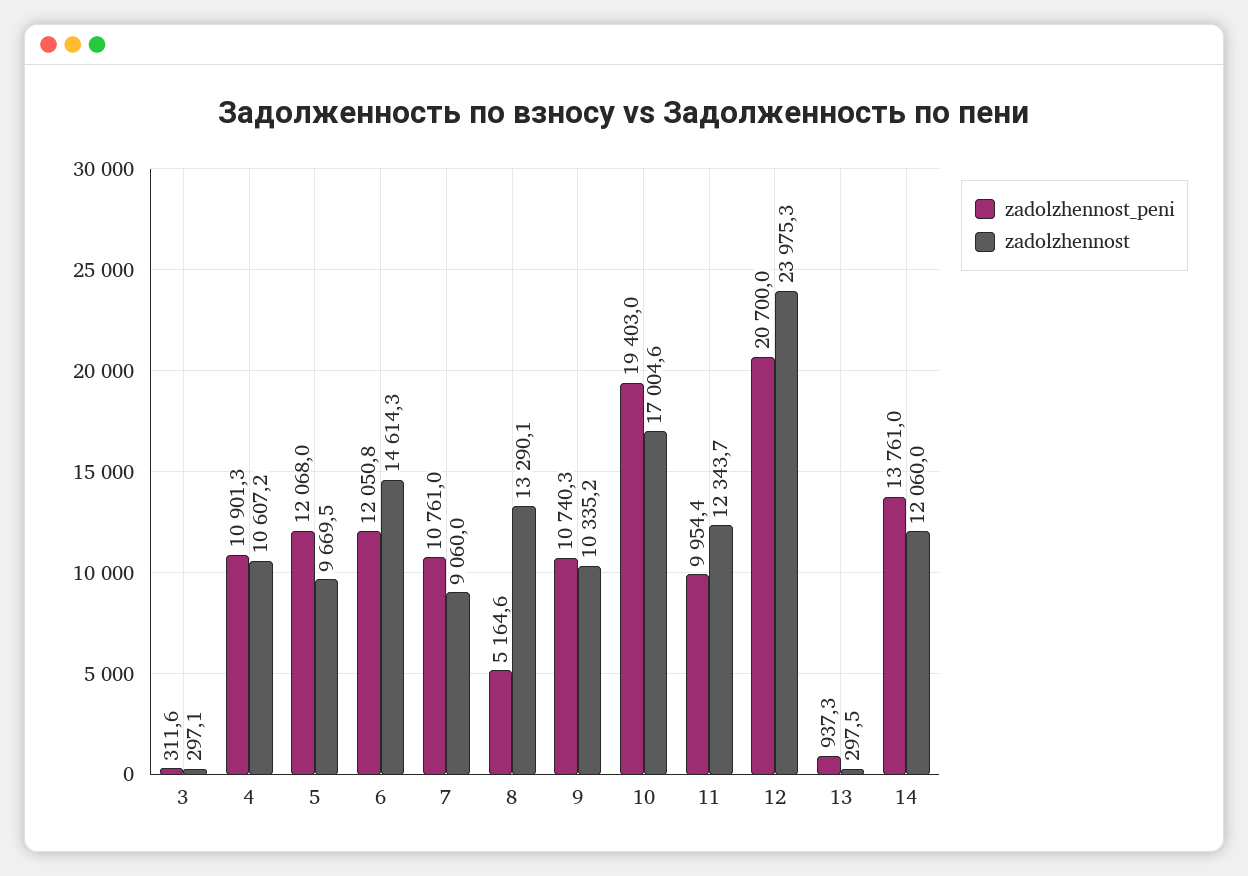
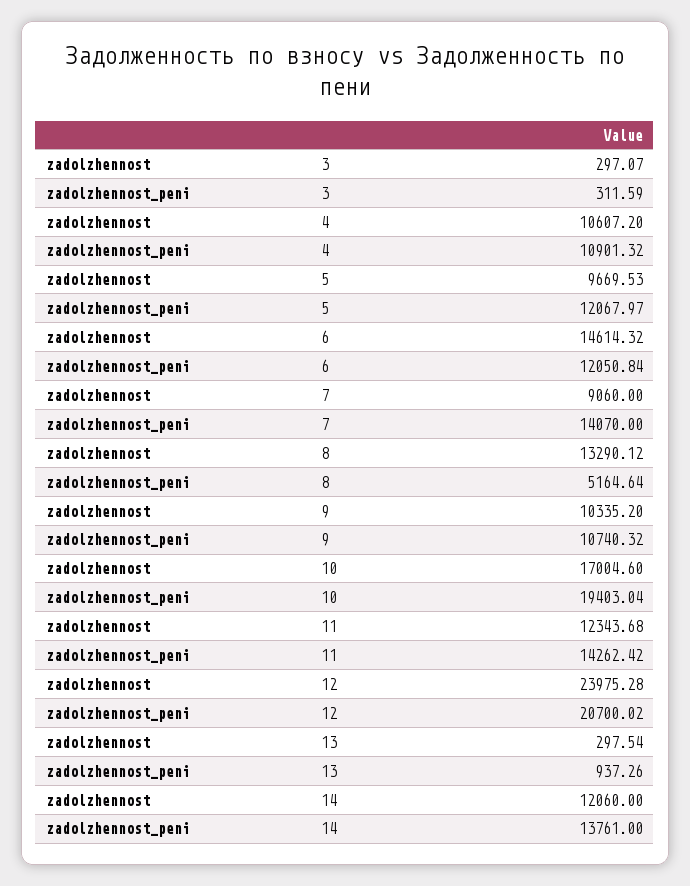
  {
    "zadolzhennost_peni": {
      "3": 311.59,
      "4": 10901.32,
      "5": 12067.97,
      "6": 12050.84,
-     "7": 10761,
+     "7": 14070,
      "8": 5164.64,
      "9": 10740.32,
      "10": 19403.04,
-     "11": 9954.4,
+     "11": 14262.42,
      "12": 20700.02,
      "13": 937.26,
      "14": 13761
    },
    "zadolzhennost": {
      "3": 297.07,
      "4": 10607.2,
      "5": 9669.53,
      "6": 14614.32,
      "7": 9060,
      "8": 13290.12,
      "9": 10335.2,
      "10": 17004.6,
      "11": 12343.68,
      "12": 23975.28,
      "13": 297.54,
      "14": 12060
    }
  }

